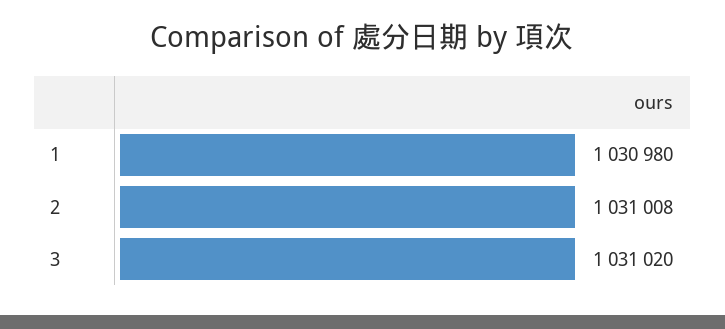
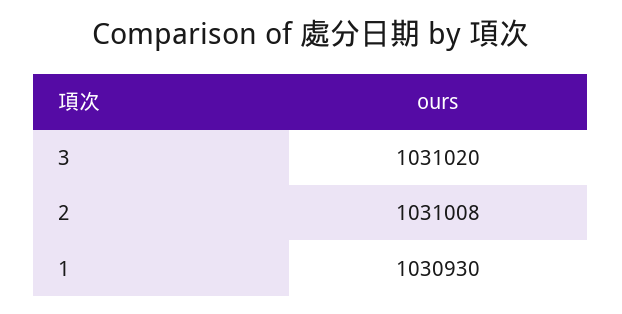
  {
-   "1": 1030980,
+   "1": 1030930,
    "2": 1031008,
    "3": 1031020
  }

